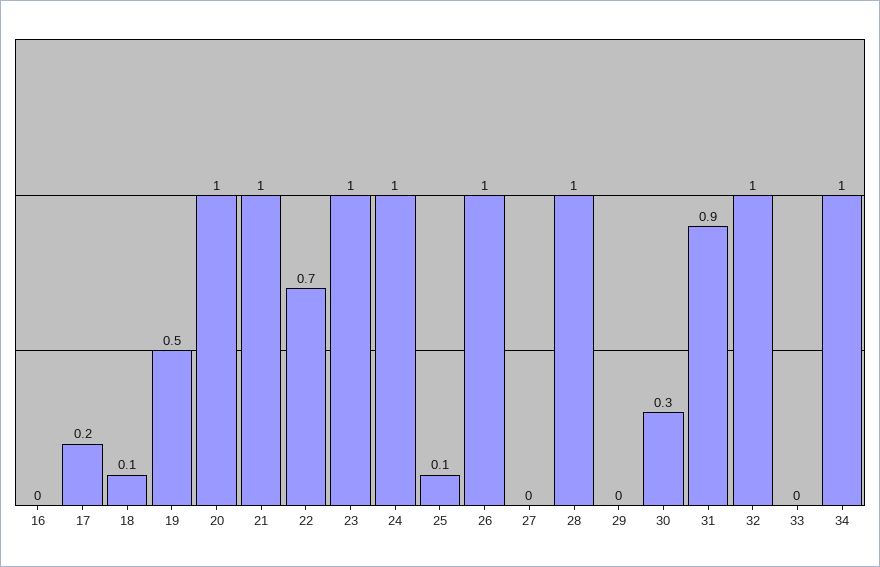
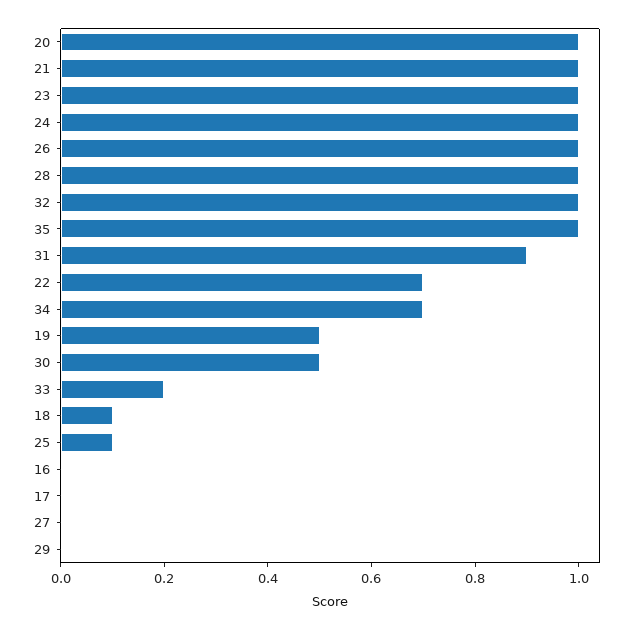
  {
    "16": 0,
-   "17": 0.2,
+   "17": 0,
    "18": 0.1,
    "19": 0.5,
    "20": 1,
    "21": 1,
    "22": 0.7,
    "23": 1,
    "24": 1,
    "25": 0.1,
    "26": 1,
    "27": 0,
    "28": 1,
    "29": 0,
-   "30": 0.3,
+   "30": 0.5,
    "31": 0.9,
    "32": 1,
-   "33": 0,
+   "33": 0.2,
-   "34": 1
+   "34": 0.7,
+   "35": 1
  }

